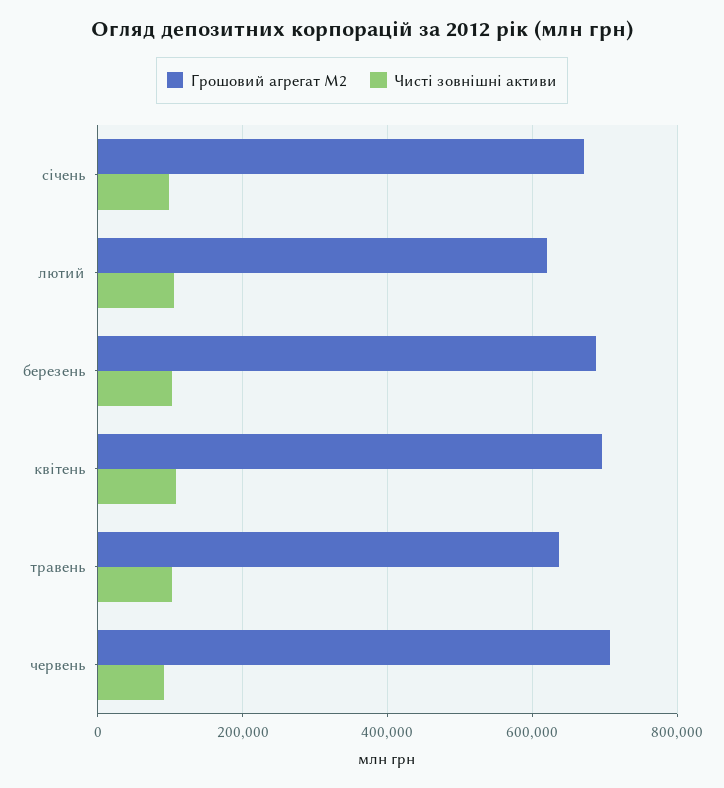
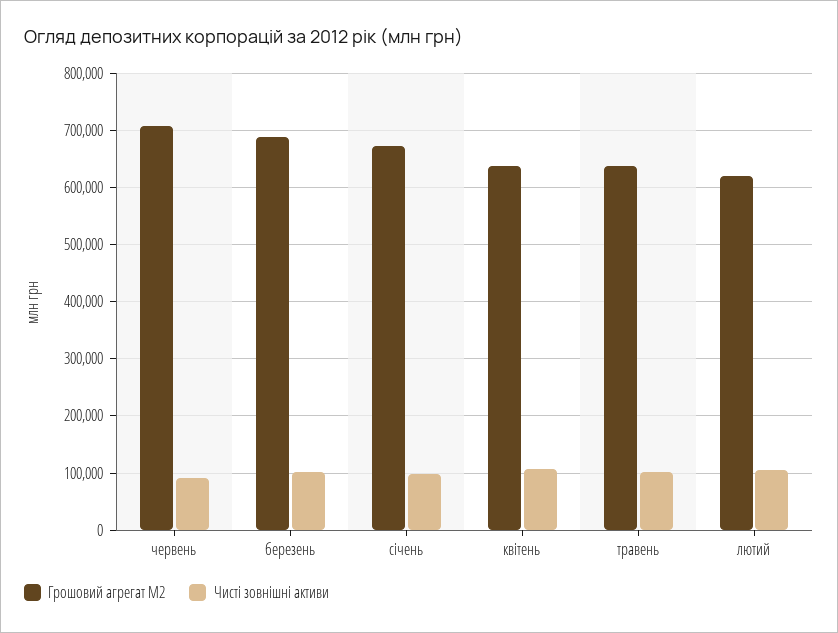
  {
    "Грошовий агрегат М2": {
      "січень": 680000,
      "лютий": 620000,
      "березень": 680000,
-     "квітень": 700000,
+     "квітень": 640000,
      "травень": 640000,
      "червень": 700000
    },
    "Чисті зовнішні активи": {
      "січень": 100000,
      "лютий": 100000,
      "березень": 100000,
      "квітень": 100000,
      "травень": 100000,
      "червень": 100000
    }
  }

